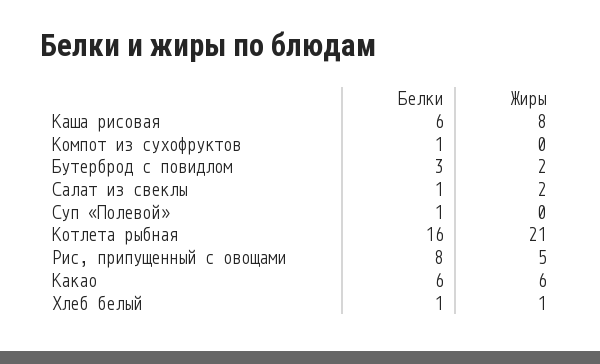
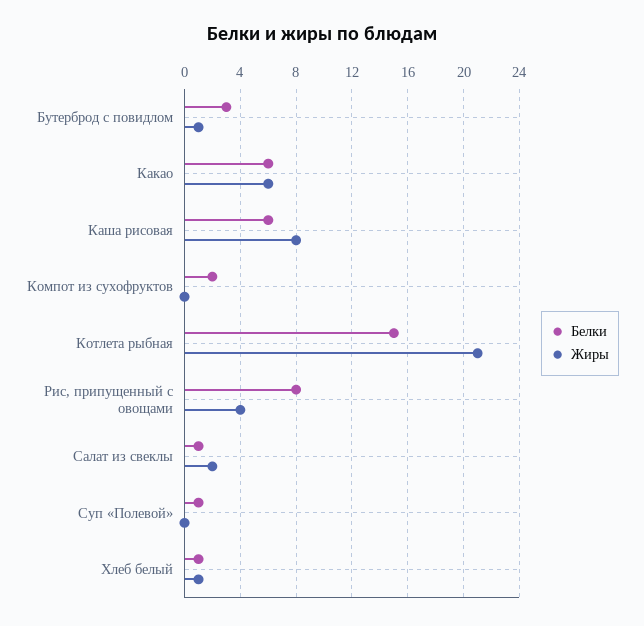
  {
    "Белки": {
      "Каша рисовая": 6,
-     "Компот из сухофруктов": 1,
+     "Компот из сухофруктов": 2,
      "Бутерброд с повидлом": 3,
      "Салат из свеклы": 1,
      "Суп «Полевой»": 1,
-     "Котлета рыбная": 16,
+     "Котлета рыбная": 15,
      "Рис, припущенный с овощами": 8,
      "Какао": 6,
      "Хлеб белый": 1
    },
    "Жиры": {
      "Каша рисовая": 8,
      "Компот из сухофруктов": 0,
-     "Бутерброд с повидлом": 2,
+     "Бутерброд с повидлом": 1,
      "Салат из свеклы": 2,
      "Суп «Полевой»": 0,
      "Котлета рыбная": 21,
-     "Рис, припущенный с овощами": 5,
+     "Рис, припущенный с овощами": 4,
      "Какао": 6,
      "Хлеб белый": 1
    }
  }

